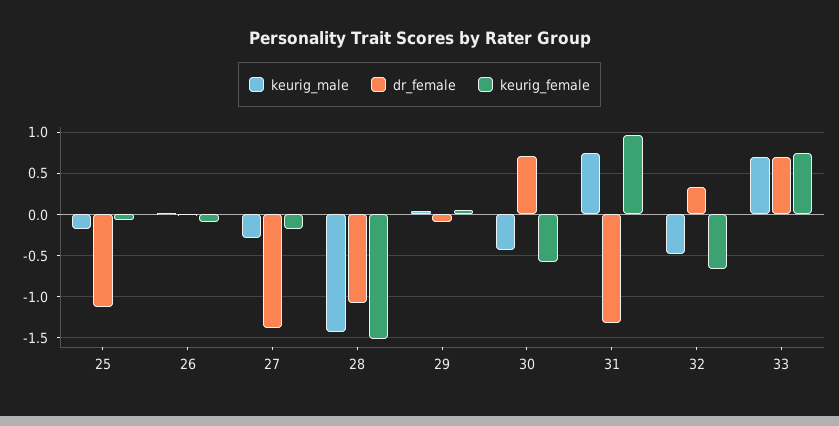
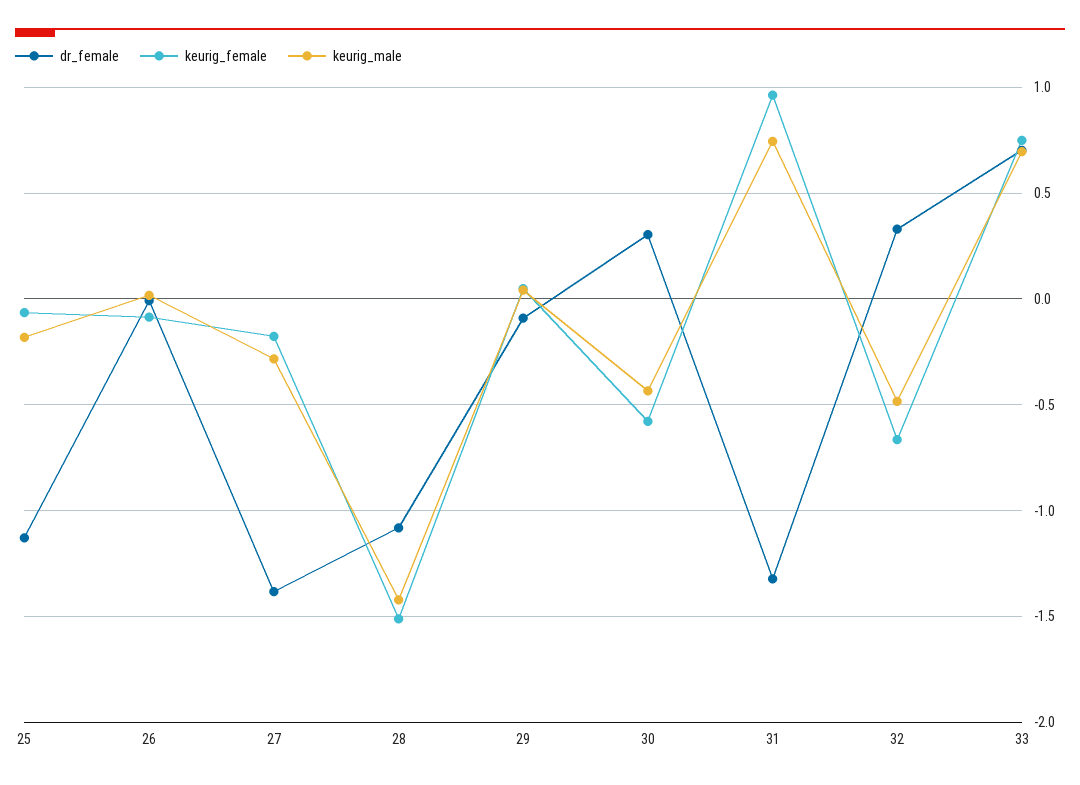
  {
    "keurig_male": {
      "25": -0.2,
      "26": 0,
      "27": -0.3,
      "28": -1.4,
      "29": 0.05,
      "30": -0.45,
      "31": 0.75,
      "32": -0.5,
      "33": 0.7
    },
    "dr_female": {
      "25": -1.15,
      "26": 0,
      "27": -1.4,
      "28": -1.1,
      "29": -0.1,
-     "30": 0.7,
+     "30": 0.3,
      "31": -1.3,
      "32": 0.35,
      "33": 0.7
    },
    "keurig_female": {
      "25": -0.05,
      "26": -0.1,
      "27": -0.2,
      "28": -1.5,
      "29": 0.05,
      "30": -0.6,
      "31": 0.95,
      "32": -0.65,
      "33": 0.75
    }
  }

